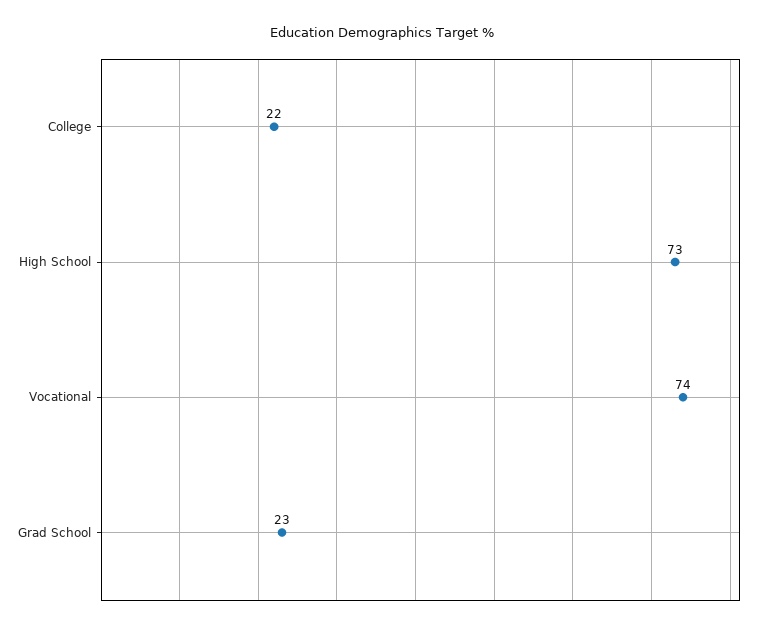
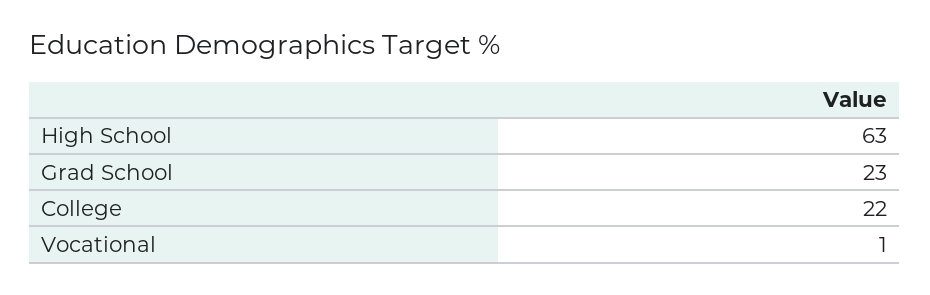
  {
    "College": 22,
-   "High School": 73,
+   "High School": 63,
-   "Vocational": 74,
+   "Vocational": 1,
    "Grad School": 23
  }

